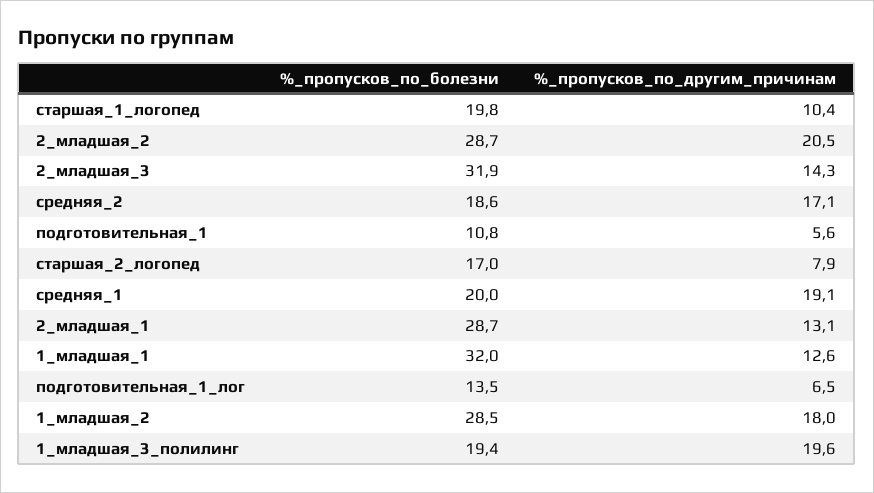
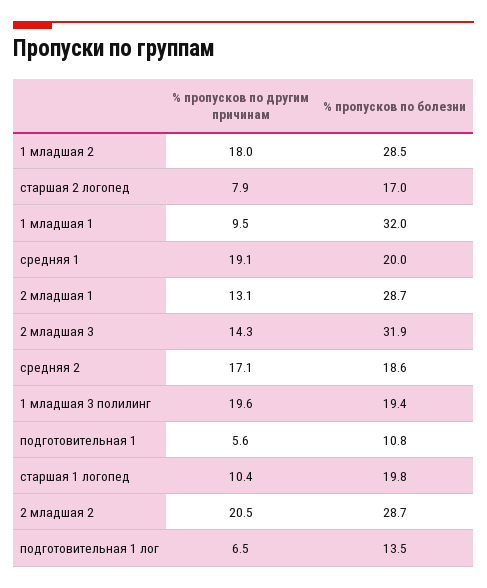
  {
    "%_пропусков_по_болезни": {
      "старшая_1_логопед": 19.8,
      "2_младшая_2": 28.7,
      "2_младшая_3": 31.9,
      "средняя_2": 18.6,
      "подготовительная_1": 10.8,
      "старшая_2_логопед": 17,
      "средняя_1": 20,
      "2_младшая_1": 28.7,
      "1_младшая_1": 32,
      "подготовительная_1_лог": 13.5,
      "1_младшая_2": 28.5,
      "1_младшая_3_полилинг": 19.4
    },
    "%_пропусков_по_другим_причинам": {
      "старшая_1_логопед": 10.4,
      "2_младшая_2": 20.5,
      "2_младшая_3": 14.3,
      "средняя_2": 17.1,
      "подготовительная_1": 5.6,
      "старшая_2_логопед": 7.9,
      "средняя_1": 19.1,
      "2_младшая_1": 13.1,
-     "1_младшая_1": 12.6,
+     "1_младшая_1": 9.5,
      "подготовительная_1_лог": 6.5,
      "1_младшая_2": 18,
      "1_младшая_3_полилинг": 19.6
    }
  }

